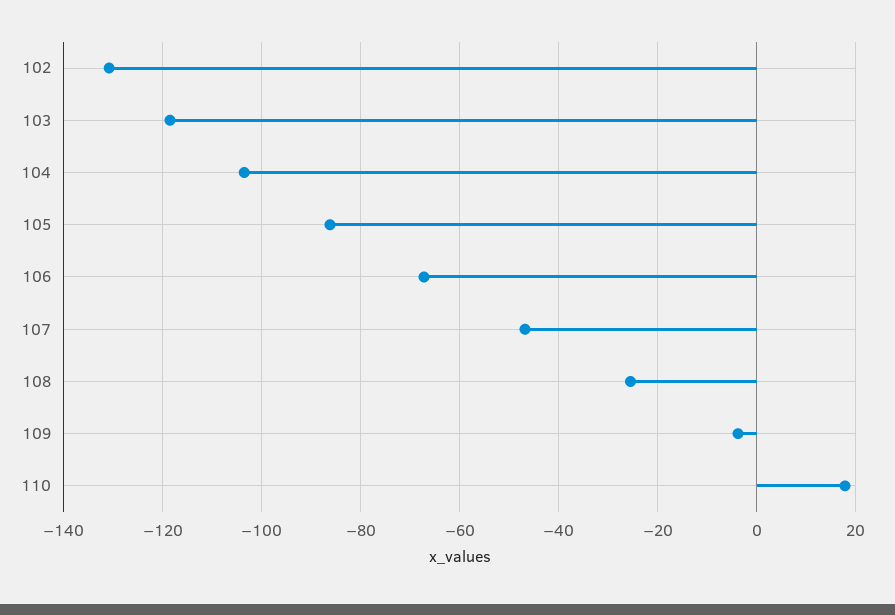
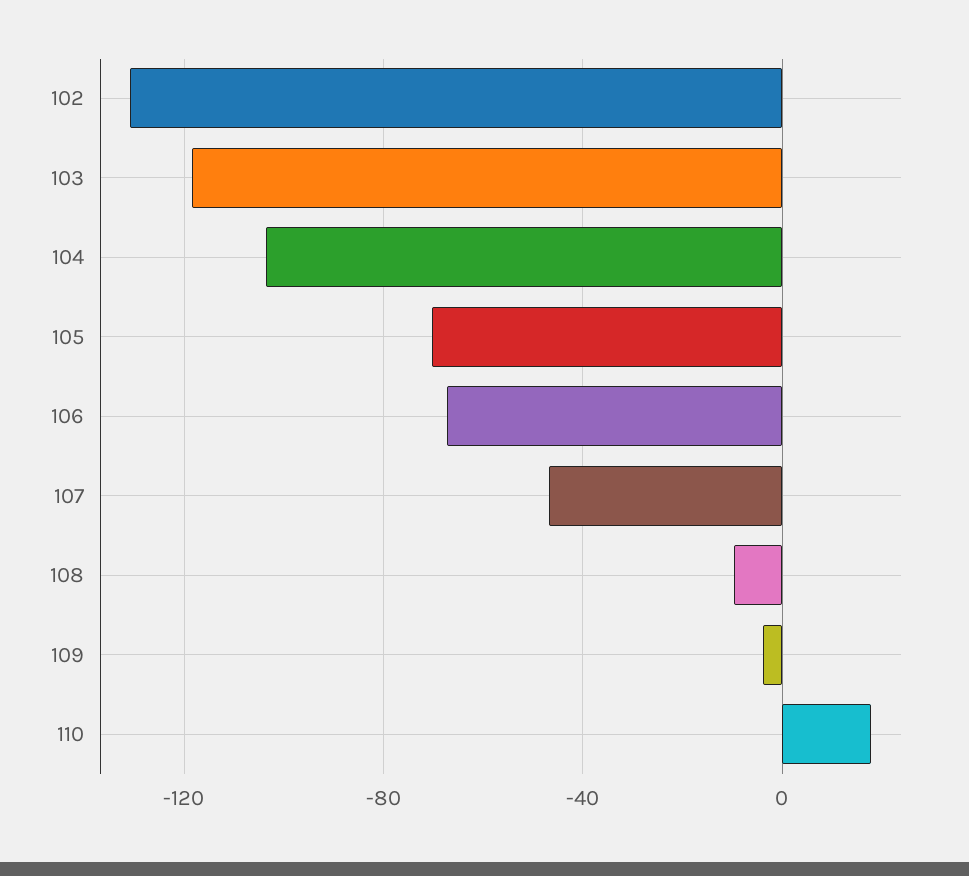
  {
    "102": -130,
    "103": -118,
    "104": -104,
-   "105": -86,
+   "105": -70,
    "106": -68,
    "107": -46,
-   "108": -26,
+   "108": -10,
    "109": -4,
    "110": 18
  }

